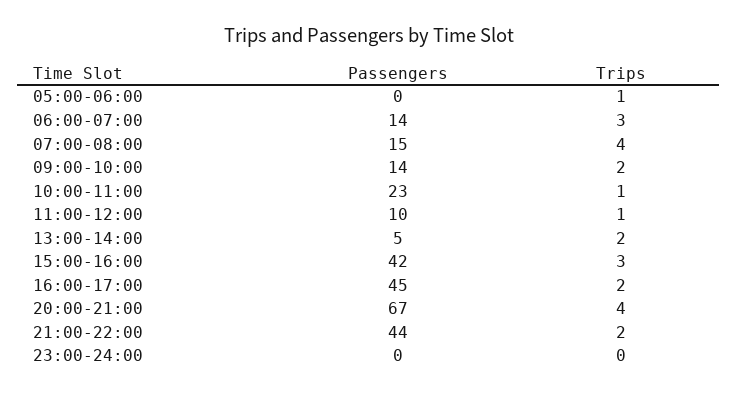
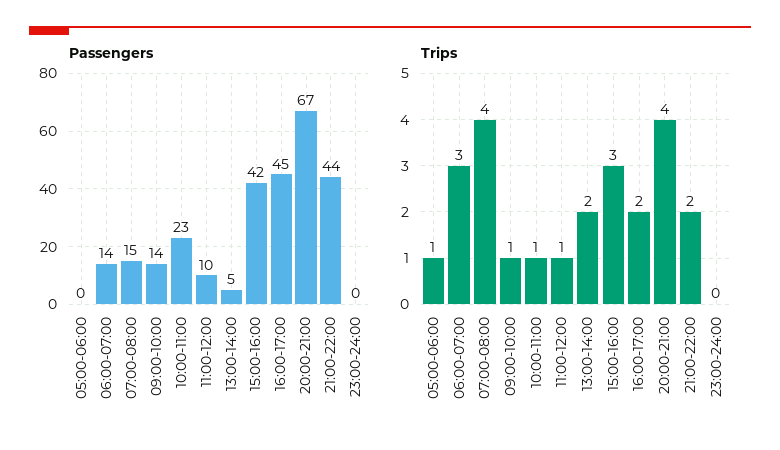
  {
    "Passengers": {
      "05:00-06:00": 0,
      "06:00-07:00": 14,
      "07:00-08:00": 15,
      "09:00-10:00": 14,
      "10:00-11:00": 23,
      "11:00-12:00": 10,
      "13:00-14:00": 5,
      "15:00-16:00": 42,
      "16:00-17:00": 45,
      "20:00-21:00": 67,
      "21:00-22:00": 44,
      "23:00-24:00": 0
    },
    "Trips": {
      "05:00-06:00": 1,
      "06:00-07:00": 3,
      "07:00-08:00": 4,
-     "09:00-10:00": 2,
+     "09:00-10:00": 1,
      "10:00-11:00": 1,
      "11:00-12:00": 1,
      "13:00-14:00": 2,
      "15:00-16:00": 3,
      "16:00-17:00": 2,
      "20:00-21:00": 4,
      "21:00-22:00": 2,
      "23:00-24:00": 0
    }
  }

